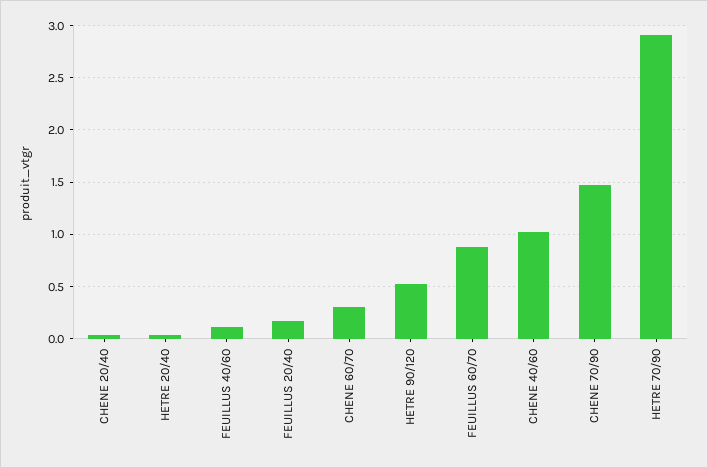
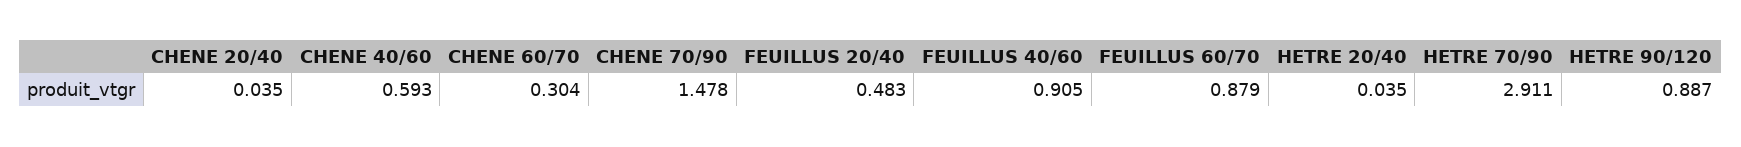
  {
    "CHENE 20/40": 0.035,
    "HETRE 20/40": 0.035,
-   "FEUILLUS 40/60": 0.1,
+   "FEUILLUS 40/60": 0.905,
-   "FEUILLUS 20/40": 0.2,
+   "FEUILLUS 20/40": 0.483,
    "CHENE 60/70": 0.304,
-   "HETRE 90/120": 0.5,
+   "HETRE 90/120": 0.887,
    "FEUILLUS 60/70": 0.879,
-   "CHENE 40/60": 1,
+   "CHENE 40/60": 0.593,
    "CHENE 70/90": 1.478,
    "HETRE 70/90": 2.911
  }

